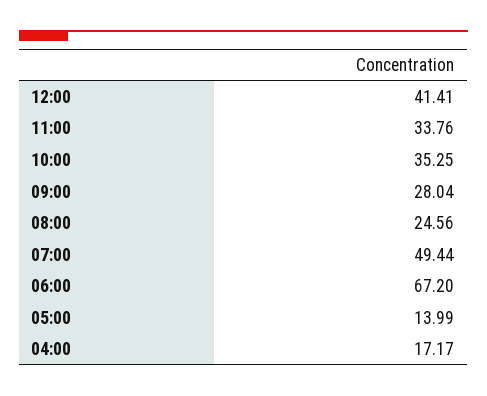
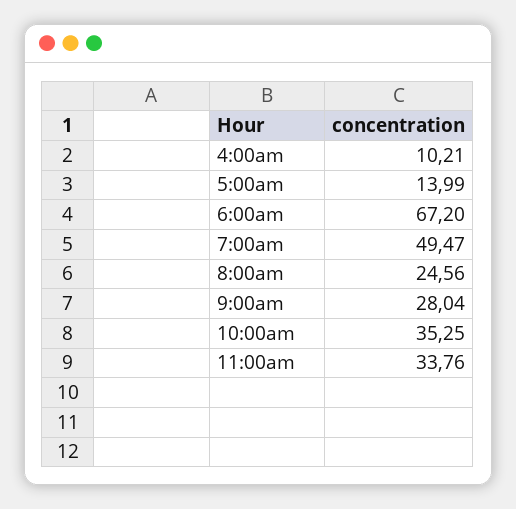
  {
-   "12:00": 41.41,
    "11:00": 33.76,
    "10:00": 35.25,
    "09:00": 28.04,
    "08:00": 24.56,
-   "07:00": 49.44,
+   "07:00": 49.47,
    "06:00": 67.2,
    "05:00": 13.99,
-   "04:00": 17.17
+   "04:00": 10.21
  }

